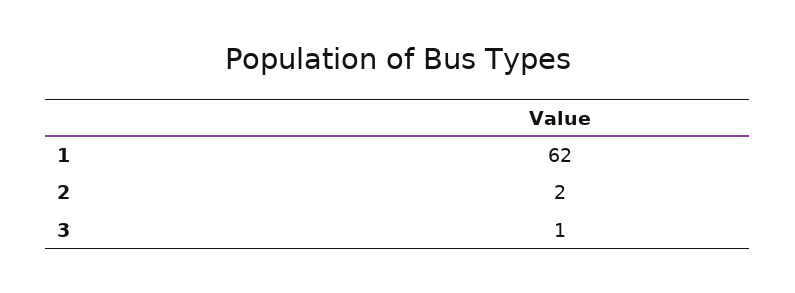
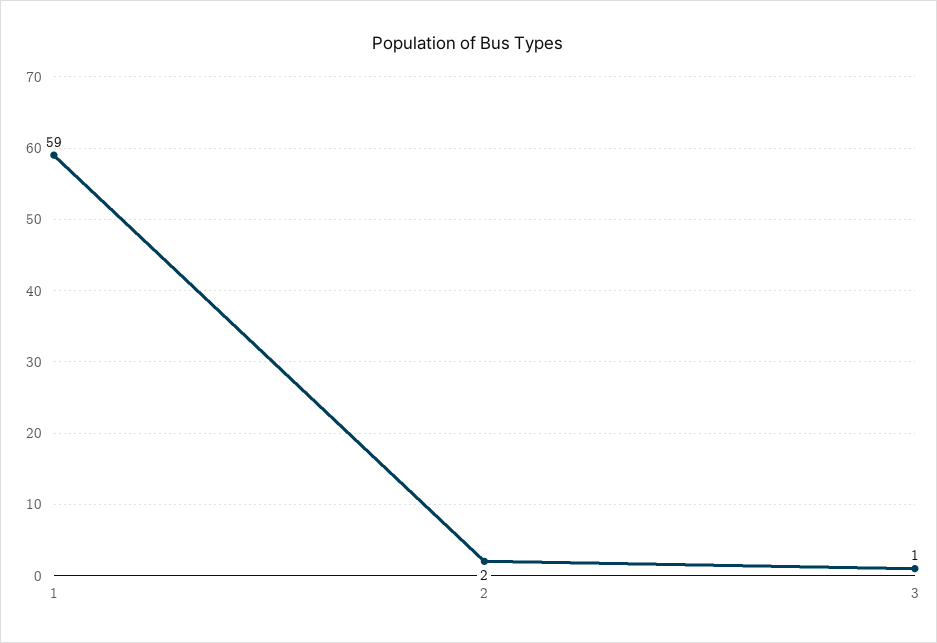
  {
-   "1": 62,
+   "1": 59,
    "2": 2,
    "3": 1
  }

